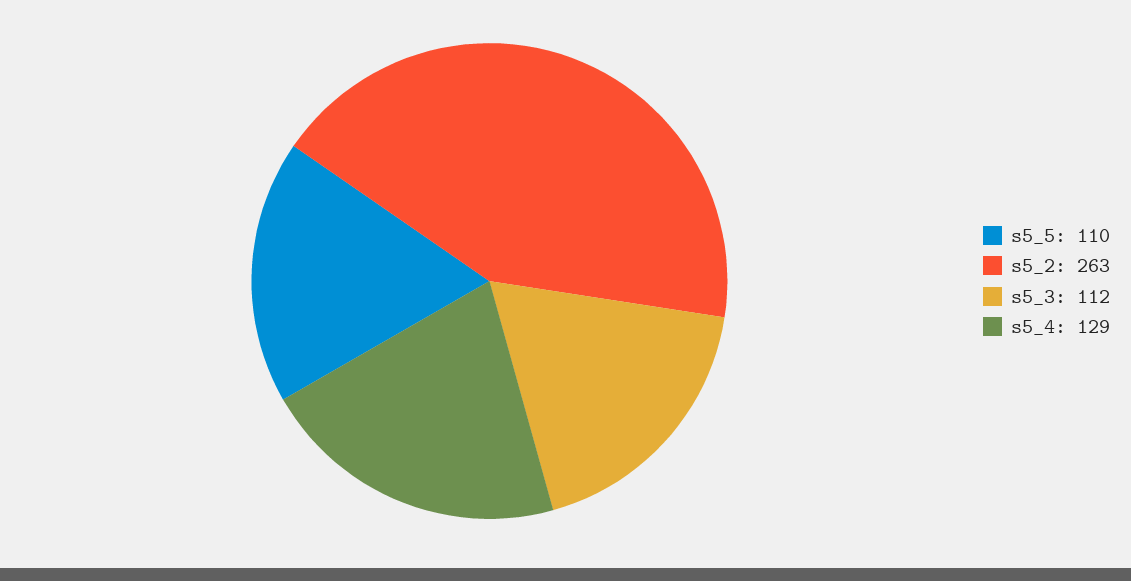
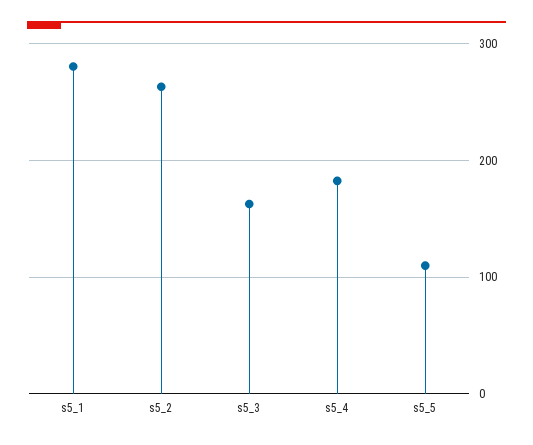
  {
    "s5_5": 110,
    "s5_2": 263,
-   "s5_3": 112,
+   "s5_3": 160,
-   "s5_4": 129
+   "s5_4": 180,
+   "s5_1": 280
  }

